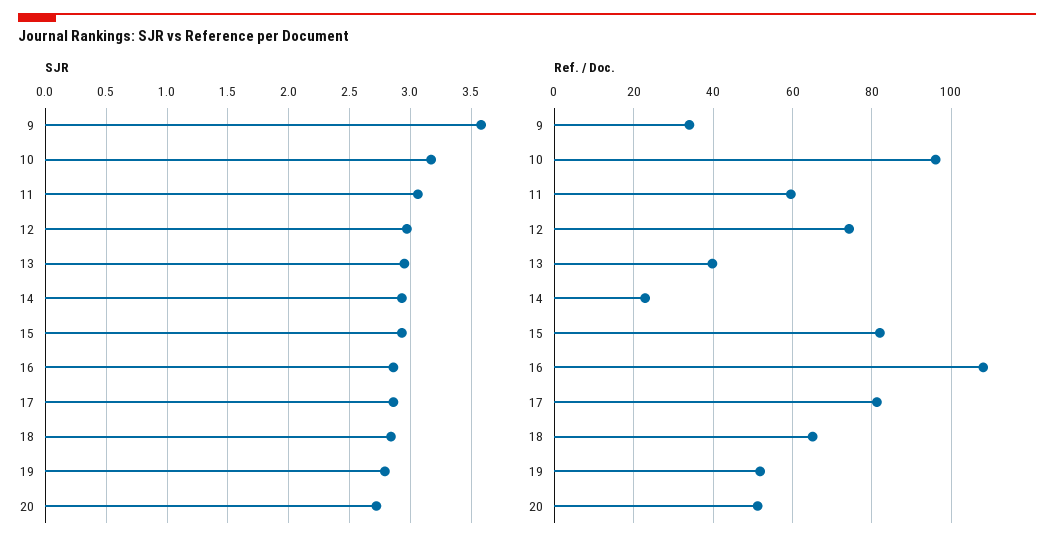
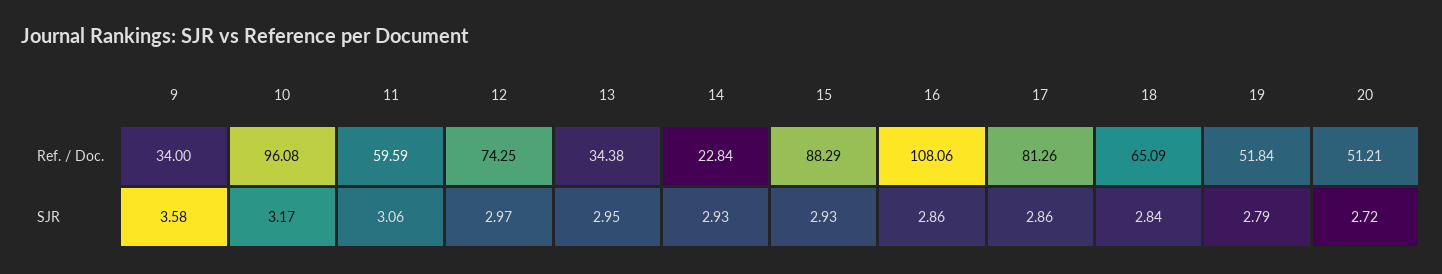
  {
    "SJR": {
      "9": 3.58,
      "10": 3.17,
      "11": 3.06,
      "12": 2.97,
      "13": 2.95,
      "14": 2.93,
      "15": 2.93,
      "16": 2.86,
      "17": 2.86,
      "18": 2.84,
      "19": 2.79,
      "20": 2.72
    },
    "Ref. / Doc.": {
      "9": 34,
      "10": 96.08,
      "11": 59.59,
      "12": 74.25,
-     "13": 40,
+     "13": 34.38,
      "14": 22.84,
-     "15": 82,
+     "15": 88.29,
      "16": 108.06,
      "17": 81.26,
      "18": 65.09,
      "19": 51.84,
      "20": 51.21
    }
  }

